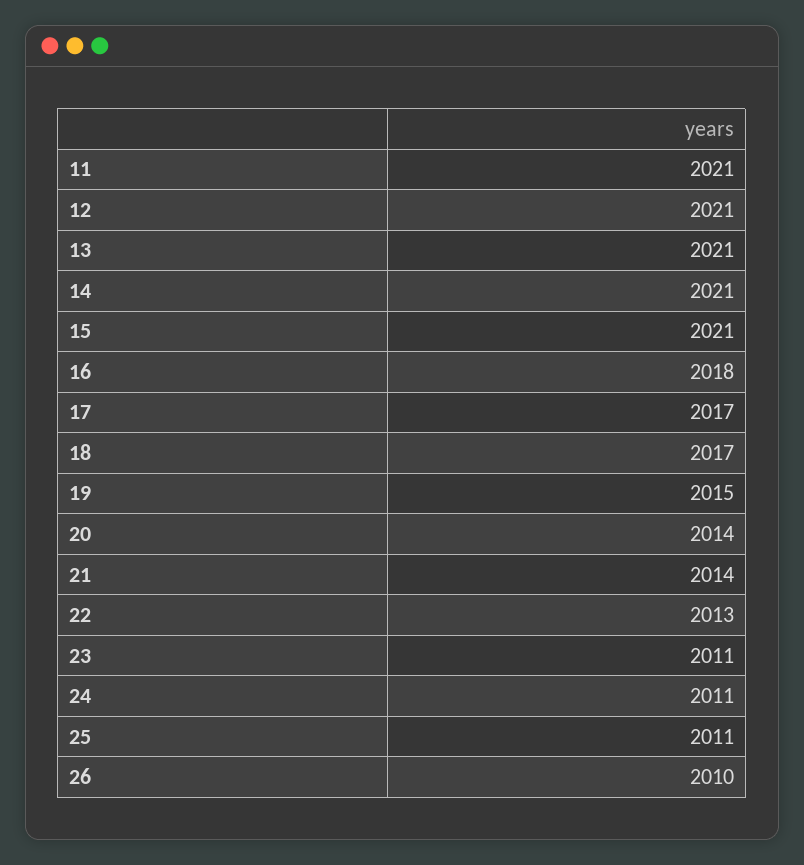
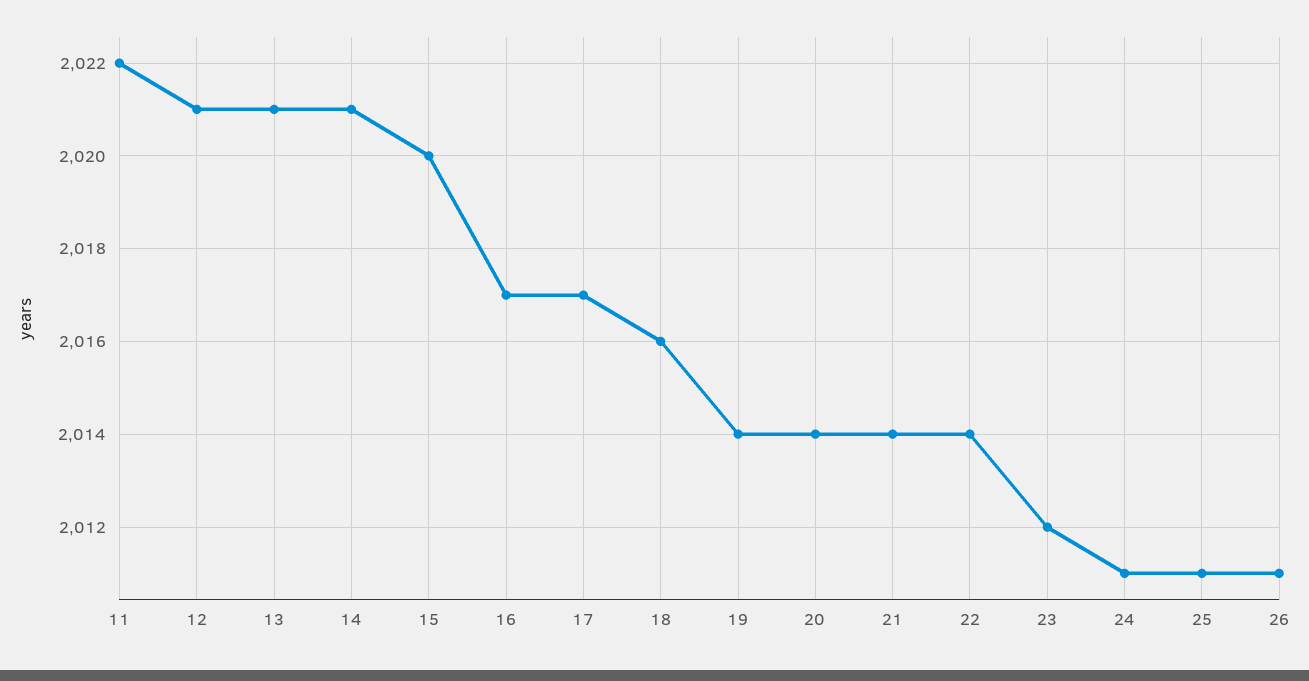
  {
-   "11": 2021,
+   "11": 2022,
    "12": 2021,
    "13": 2021,
    "14": 2021,
-   "15": 2021,
+   "15": 2020,
-   "16": 2018,
+   "16": 2017,
    "17": 2017,
-   "18": 2017,
+   "18": 2016,
-   "19": 2015,
+   "19": 2014,
    "20": 2014,
    "21": 2014,
-   "22": 2013,
+   "22": 2014,
-   "23": 2011,
+   "23": 2012,
    "24": 2011,
    "25": 2011,
-   "26": 2010
+   "26": 2011
  }

